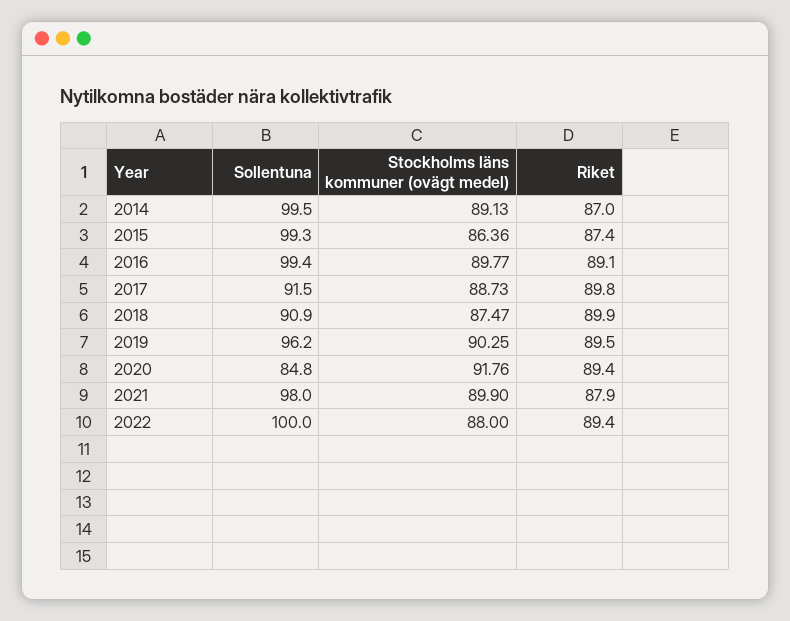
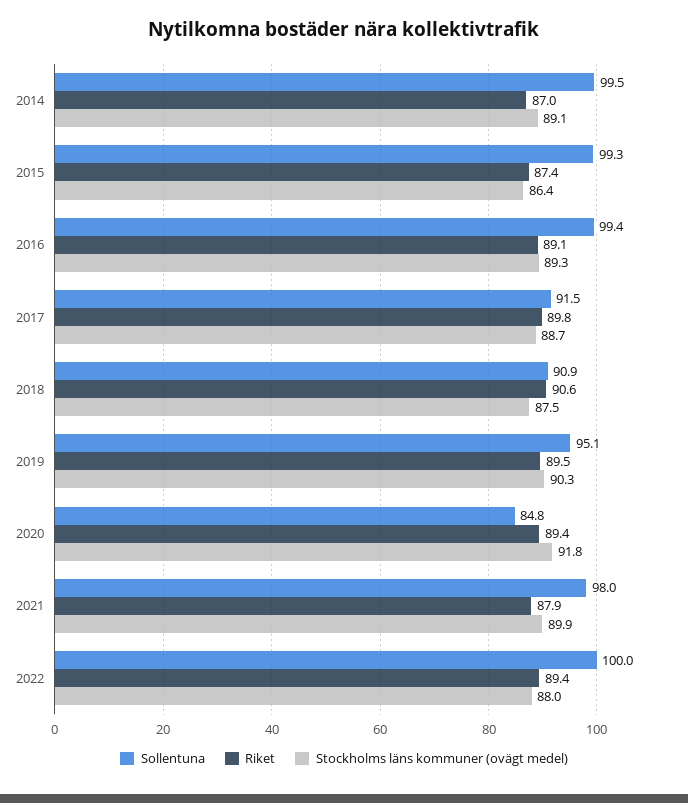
  {
    "Sollentuna": {
      "2014": 99.5,
      "2015": 99.3,
      "2016": 99.4,
      "2017": 91.5,
      "2018": 90.9,
-     "2019": 96.2,
+     "2019": 95.1,
      "2020": 84.8,
      "2021": 98,
      "2022": 100
    },
    "Stockholms läns kommuner (ovägt medel)": {
      "2014": 89.13,
      "2015": 86.36,
-     "2016": 89.77,
+     "2016": 89.3,
      "2017": 88.73,
      "2018": 87.47,
      "2019": 90.25,
      "2020": 91.76,
      "2021": 89.9,
      "2022": 88
    },
    "Riket": {
      "2014": 87,
      "2015": 87.4,
      "2016": 89.1,
      "2017": 89.8,
-     "2018": 89.9,
+     "2018": 90.6,
      "2019": 89.5,
      "2020": 89.4,
      "2021": 87.9,
      "2022": 89.4
    }
  }

